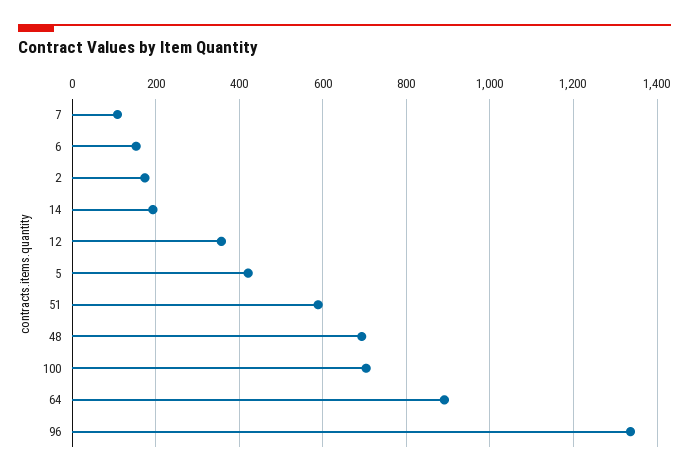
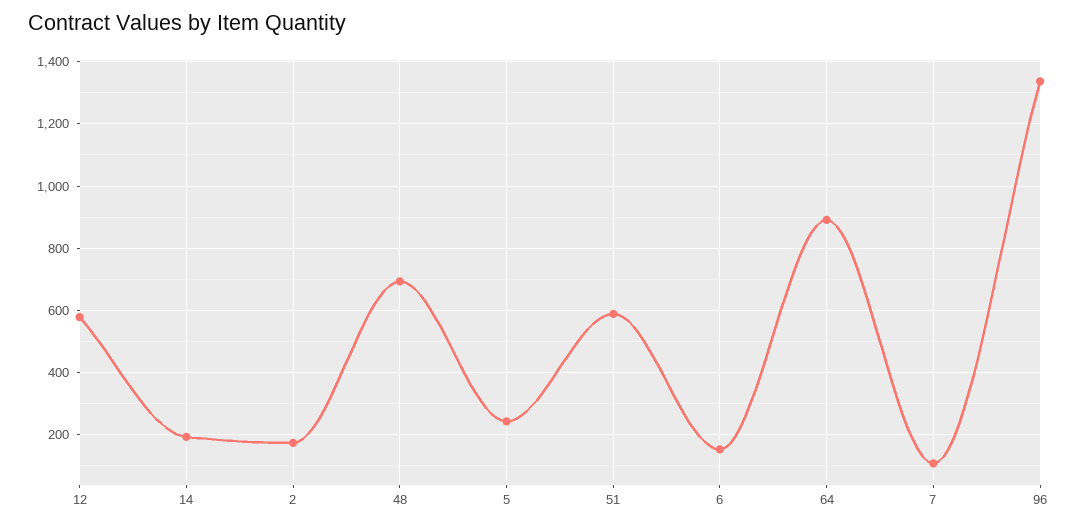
  {
    "7": 100,
    "6": 160,
    "2": 180,
    "14": 200,
-   "12": 360,
+   "12": 580,
-   "5": 420,
+   "5": 240,
    "51": 580,
    "48": 700,
-   "100": 700,
    "64": 900,
    "96": 1340
  }

